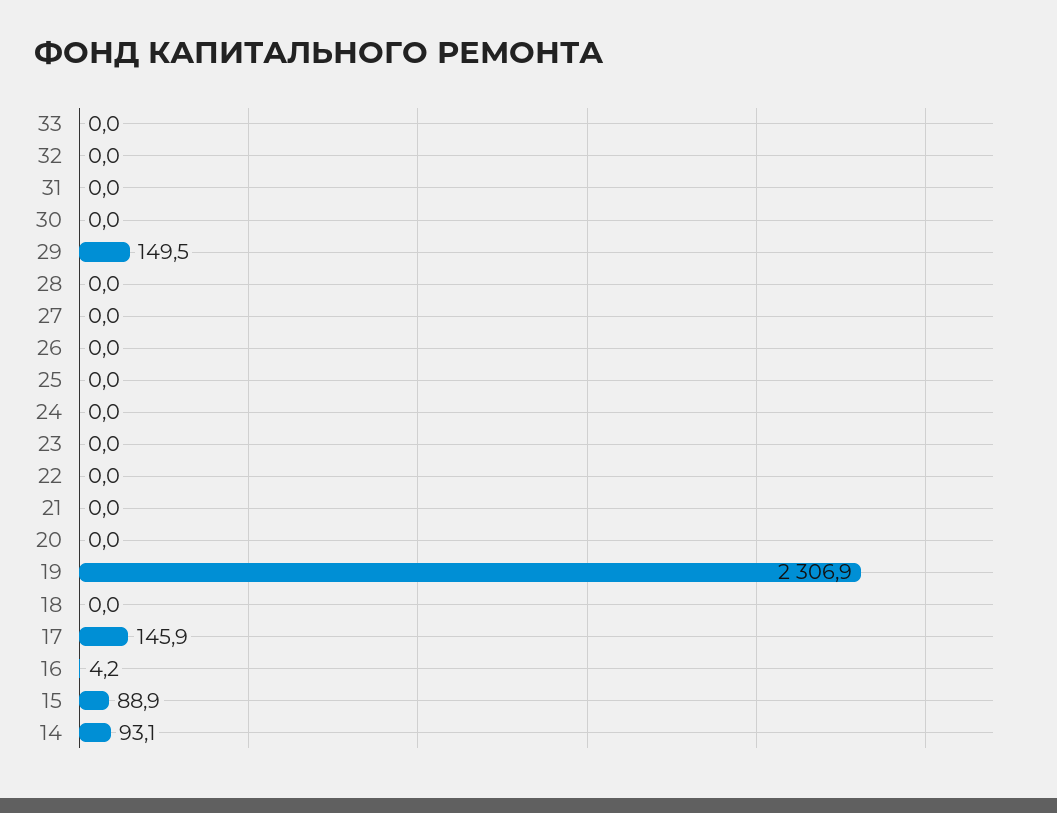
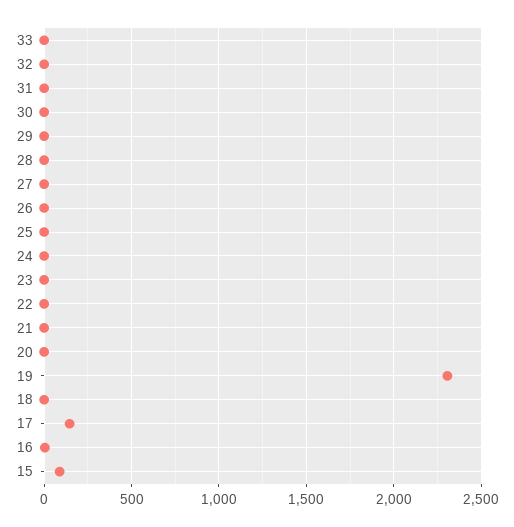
  {
    "33": 0,
    "32": 0,
    "31": 0,
    "30": 0,
-   "29": 149.5,
+   "29": 0,
    "28": 0,
    "27": 0,
    "26": 0,
    "25": 0,
    "24": 0,
    "23": 0,
    "22": 0,
    "21": 0,
    "20": 0,
    "19": 2306.9,
    "18": 0,
    "17": 145.9,
    "16": 4.2,
-   "15": 88.9,
+   "15": 88.9
-   "14": 93.1
  }

